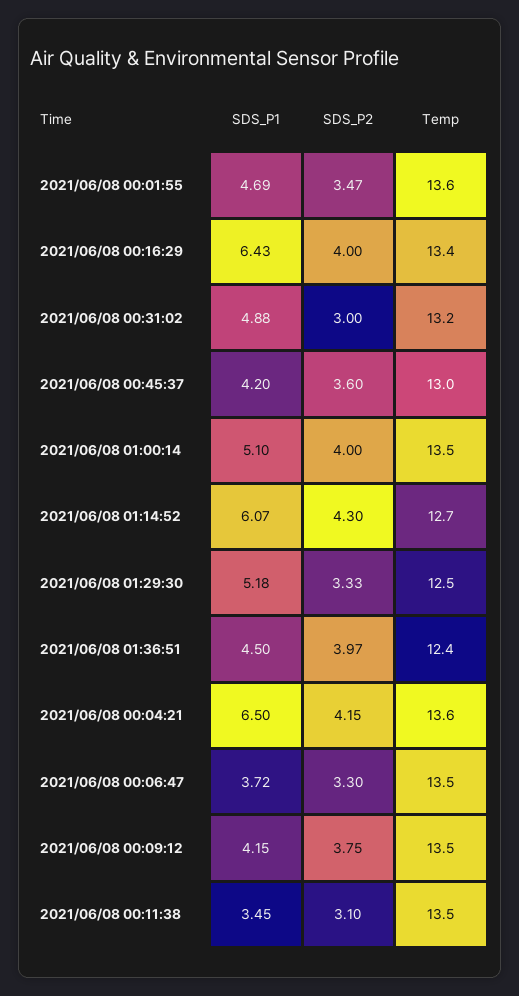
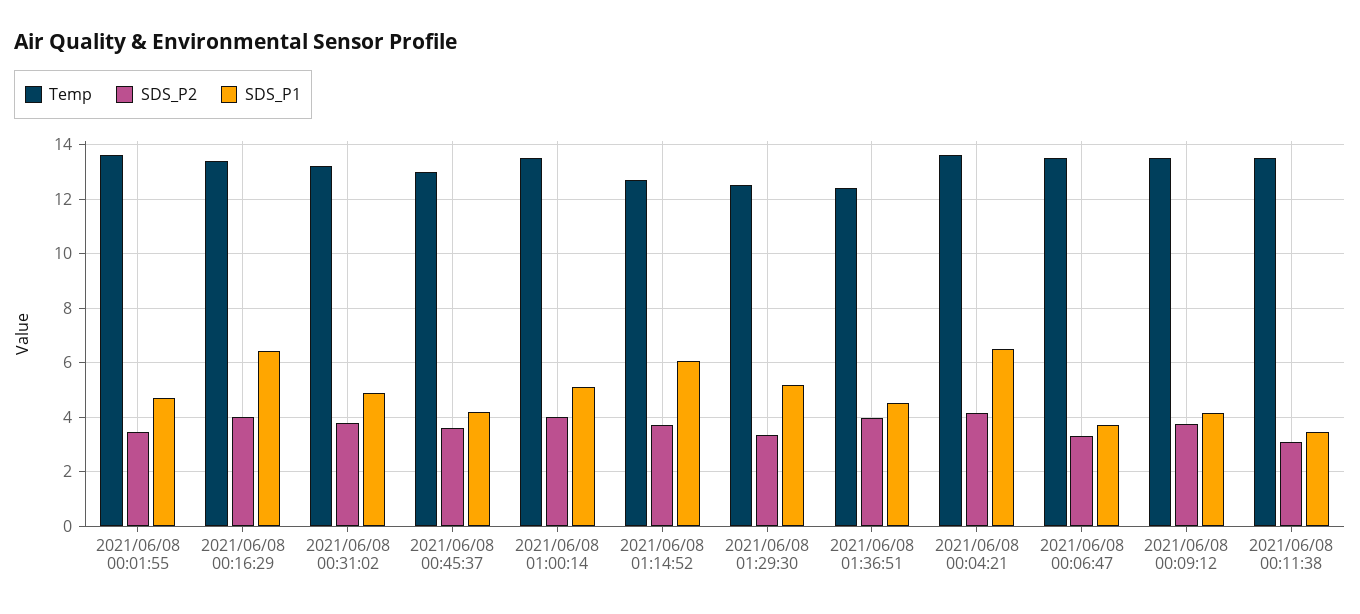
  {
    "SDS_P1": {
      "2021/06/08 00:01:55": 4.69,
      "2021/06/08 00:16:29": 6.43,
      "2021/06/08 00:31:02": 4.88,
      "2021/06/08 00:45:37": 4.2,
      "2021/06/08 01:00:14": 5.1,
      "2021/06/08 01:14:52": 6.07,
      "2021/06/08 01:29:30": 5.18,
      "2021/06/08 01:36:51": 4.5,
      "2021/06/08 00:04:21": 6.5,
      "2021/06/08 00:06:47": 3.72,
      "2021/06/08 00:09:12": 4.15,
      "2021/06/08 00:11:38": 3.45
    },
    "SDS_P2": {
      "2021/06/08 00:01:55": 3.47,
      "2021/06/08 00:16:29": 4,
-     "2021/06/08 00:31:02": 3,
+     "2021/06/08 00:31:02": 3.75,
      "2021/06/08 00:45:37": 3.6,
      "2021/06/08 01:00:14": 4,
-     "2021/06/08 01:14:52": 4.3,
+     "2021/06/08 01:14:52": 3.75,
      "2021/06/08 01:29:30": 3.33,
      "2021/06/08 01:36:51": 3.97,
      "2021/06/08 00:04:21": 4.15,
      "2021/06/08 00:06:47": 3.3,
      "2021/06/08 00:09:12": 3.75,
      "2021/06/08 00:11:38": 3.1
    },
    "Temp": {
      "2021/06/08 00:01:55": 13.6,
      "2021/06/08 00:16:29": 13.4,
      "2021/06/08 00:31:02": 13.2,
      "2021/06/08 00:45:37": 13,
      "2021/06/08 01:00:14": 13.5,
      "2021/06/08 01:14:52": 12.7,
      "2021/06/08 01:29:30": 12.5,
      "2021/06/08 01:36:51": 12.4,
      "2021/06/08 00:04:21": 13.6,
      "2021/06/08 00:06:47": 13.5,
      "2021/06/08 00:09:12": 13.5,
      "2021/06/08 00:11:38": 13.5
    }
  }

